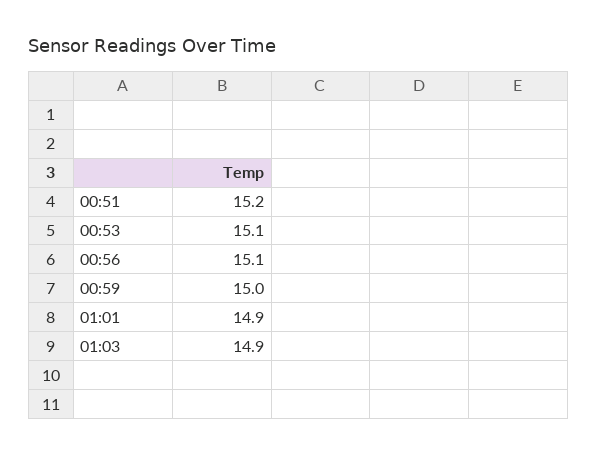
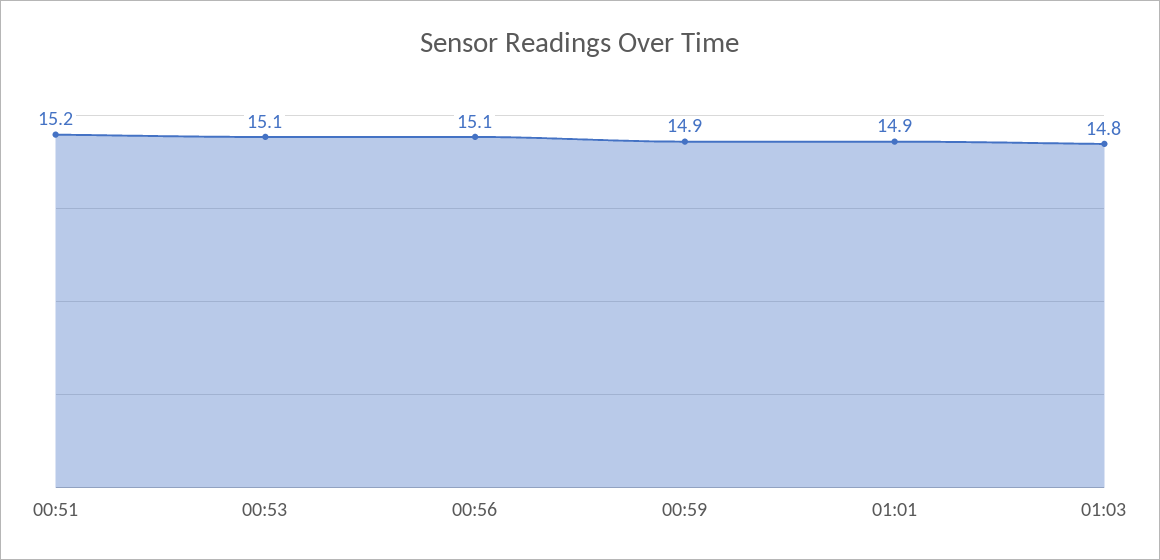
  {
    "00:51": 15.2,
    "00:53": 15.1,
    "00:56": 15.1,
-   "00:59": 15,
+   "00:59": 14.9,
    "01:01": 14.9,
-   "01:03": 14.9
+   "01:03": 14.8
  }

